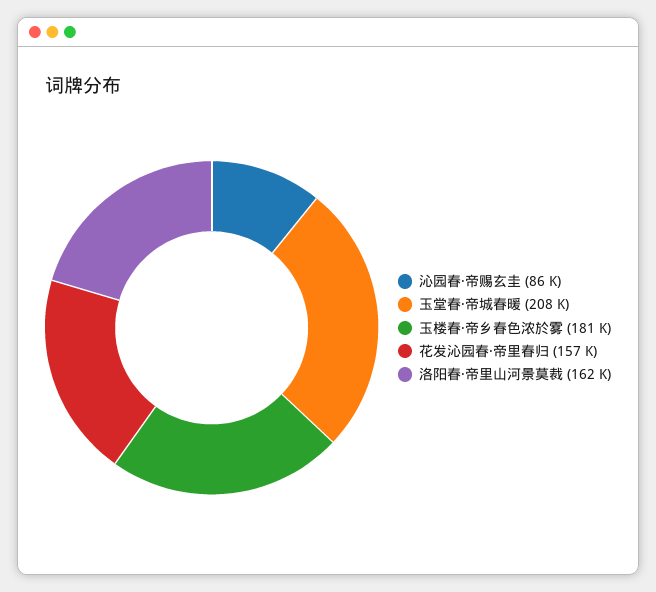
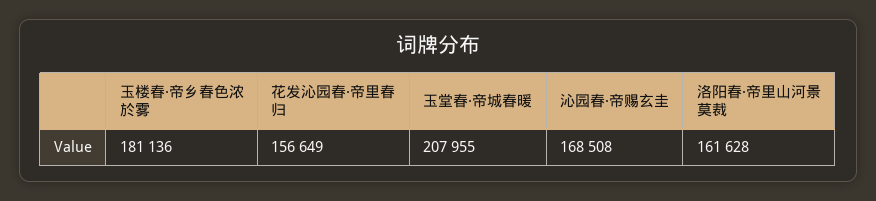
  {
-   "沁园春·帝赐玄圭": 86000,
+   "沁园春·帝赐玄圭": 168508,
    "玉堂春·帝城春暖": 207955,
    "玉楼春·帝乡春色浓於雾": 181136,
    "花发沁园春·帝里春归": 156649,
    "洛阳春·帝里山河景莫裁": 161628
  }

